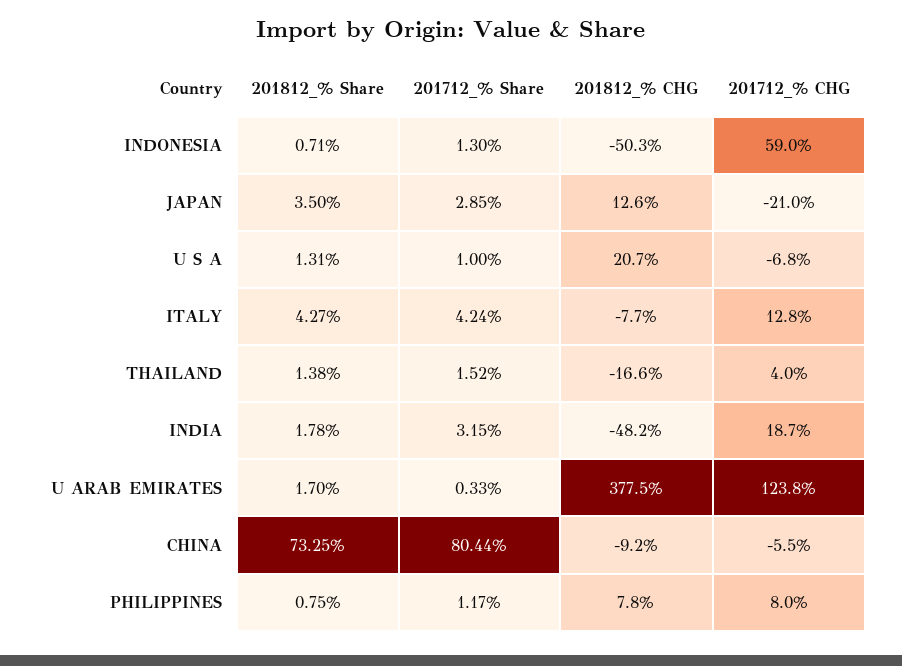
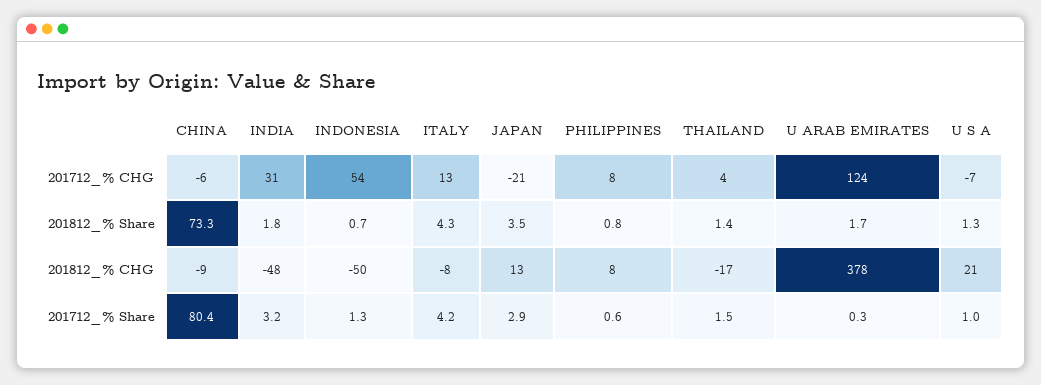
  {
    "201812_% Share": {
      "INDONESIA": 0.71,
      "JAPAN": 3.5,
      "U S A": 1.31,
      "ITALY": 4.27,
      "THAILAND": 1.38,
      "INDIA": 1.78,
      "U ARAB EMIRATES": 1.7,
      "CHINA": 73.25,
      "PHILIPPINES": 0.75
    },
    "201712_% Share": {
      "INDONESIA": 1.3,
      "JAPAN": 2.85,
      "U S A": 1,
      "ITALY": 4.24,
      "THAILAND": 1.52,
      "INDIA": 3.15,
      "U ARAB EMIRATES": 0.33,
      "CHINA": 80.44,
-     "PHILIPPINES": 1.17
+     "PHILIPPINES": 0.6
    },
    "201812_% CHG": {
      "INDONESIA": -50.3,
      "JAPAN": 12.6,
      "U S A": 20.7,
      "ITALY": -7.7,
      "THAILAND": -16.6,
      "INDIA": -48.2,
      "U ARAB EMIRATES": 377.5,
      "CHINA": -9.2,
      "PHILIPPINES": 7.8
    },
    "201712_% CHG": {
-     "INDONESIA": 59,
+     "INDONESIA": 54,
      "JAPAN": -21,
      "U S A": -6.8,
      "ITALY": 12.8,
      "THAILAND": 4,
-     "INDIA": 18.7,
+     "INDIA": 31,
      "U ARAB EMIRATES": 123.8,
      "CHINA": -5.5,
      "PHILIPPINES": 8
    }
  }

